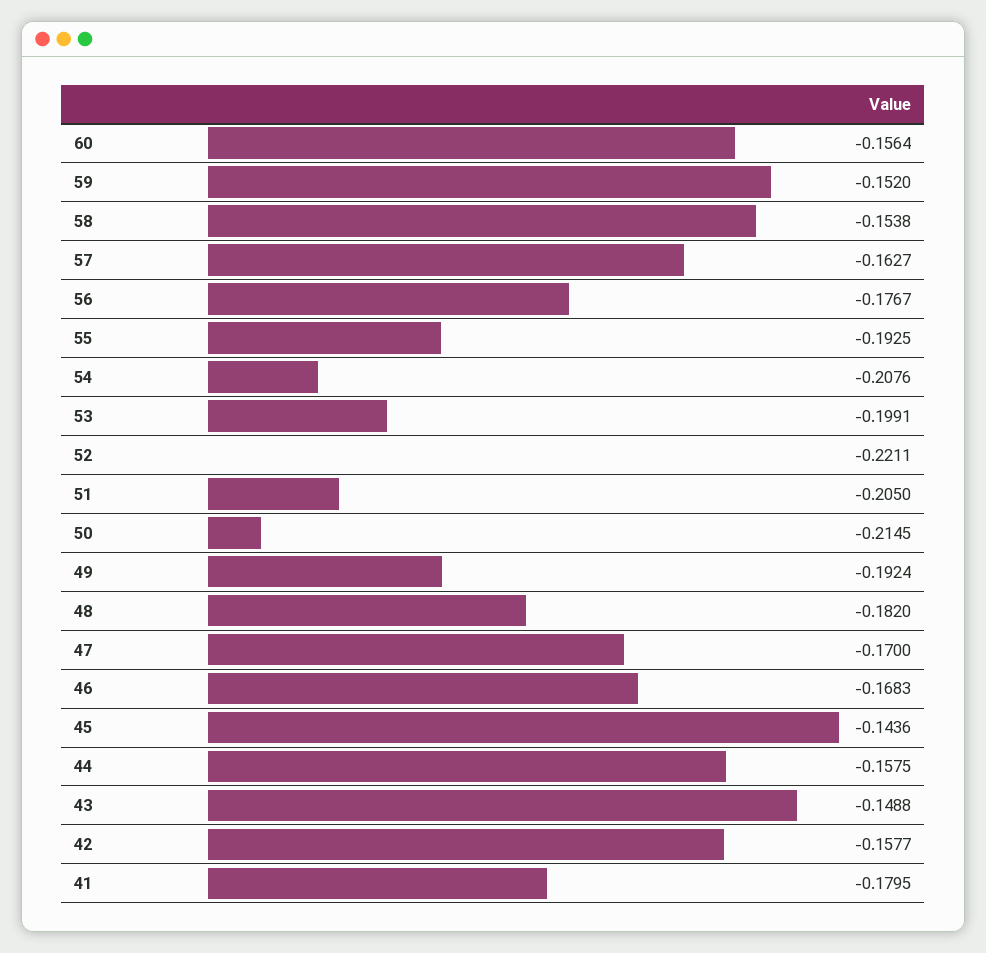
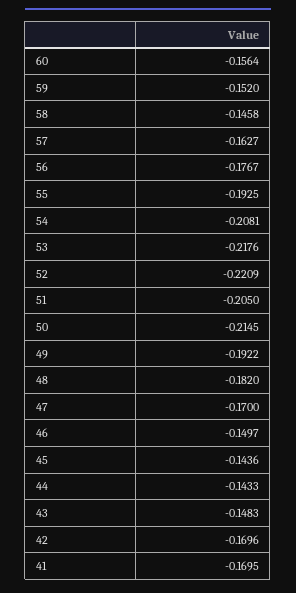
  {
    "60": -0.1564,
    "59": -0.152,
-   "58": -0.1538,
+   "58": -0.1458,
    "57": -0.1627,
    "56": -0.1767,
    "55": -0.1925,
-   "54": -0.2076,
+   "54": -0.2081,
-   "53": -0.1991,
+   "53": -0.2176,
-   "52": -0.2211,
+   "52": -0.2209,
    "51": -0.205,
    "50": -0.2145,
-   "49": -0.1924,
+   "49": -0.1922,
    "48": -0.182,
    "47": -0.17,
-   "46": -0.1683,
+   "46": -0.1497,
    "45": -0.1436,
-   "44": -0.1575,
+   "44": -0.1433,
-   "43": -0.1488,
+   "43": -0.1483,
-   "42": -0.1577,
+   "42": -0.1696,
-   "41": -0.1795
+   "41": -0.1695
  }

